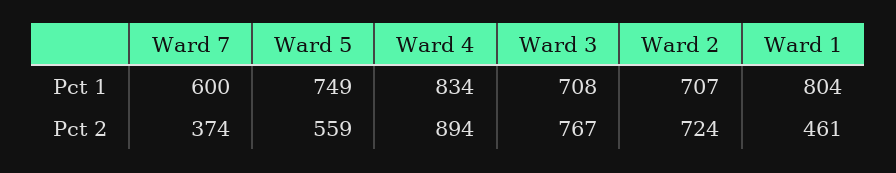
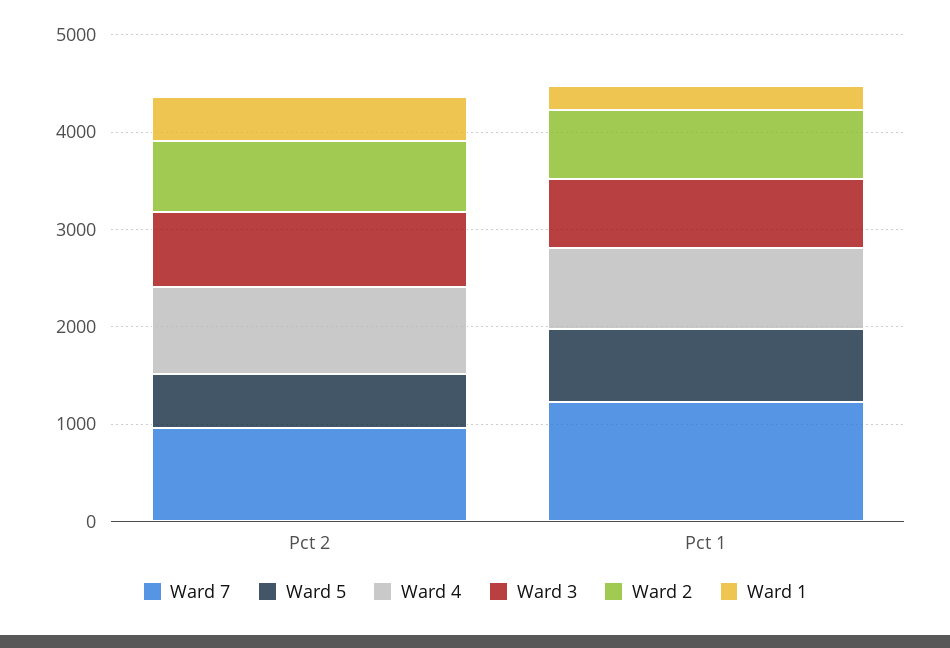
  {
    "Ward 7": {
-     "Pct 1": 600,
+     "Pct 1": 1200,
-     "Pct 2": 374
+     "Pct 2": 1000
    },
    "Ward 5": {
      "Pct 1": 749,
      "Pct 2": 559
    },
    "Ward 4": {
      "Pct 1": 834,
      "Pct 2": 894
    },
    "Ward 3": {
      "Pct 1": 708,
      "Pct 2": 767
    },
    "Ward 2": {
      "Pct 1": 707,
      "Pct 2": 724
    },
    "Ward 1": {
-     "Pct 1": 804,
+     "Pct 1": 200,
      "Pct 2": 461
    }
  }

